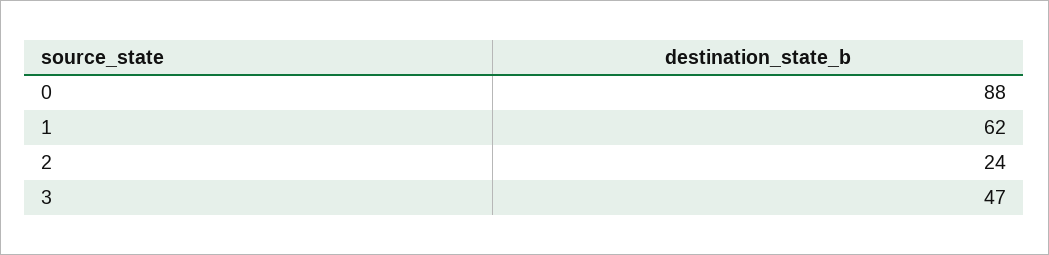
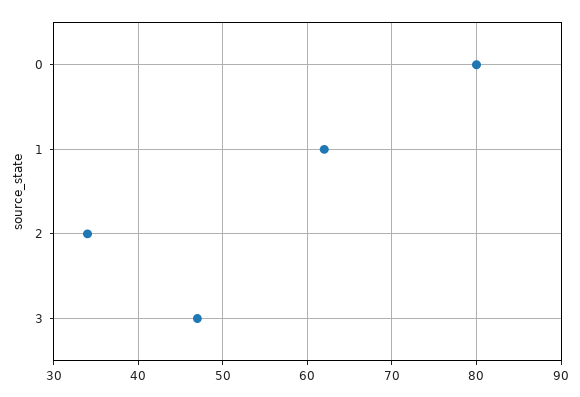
  {
-   "0": 88,
+   "0": 80,
    "1": 62,
-   "2": 24,
+   "2": 34,
    "3": 47
  }

